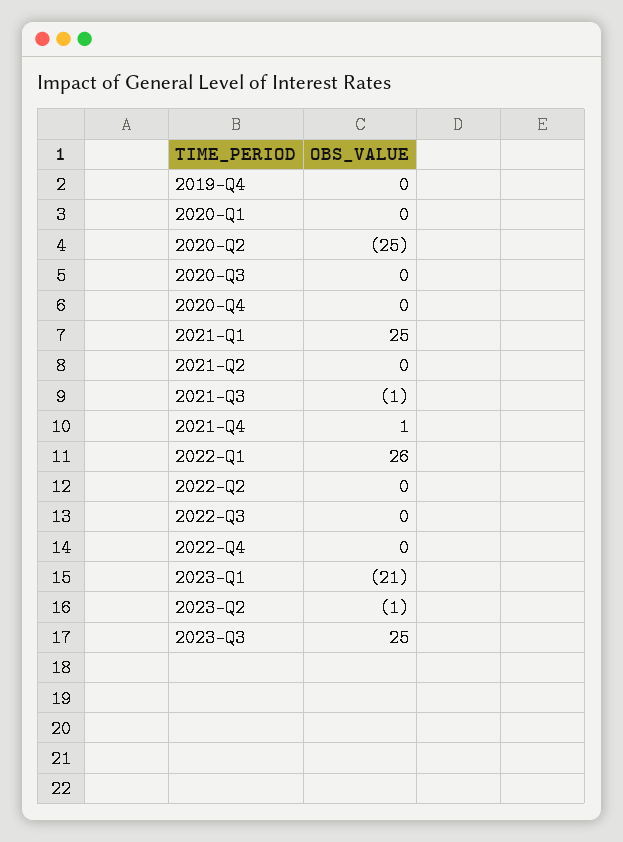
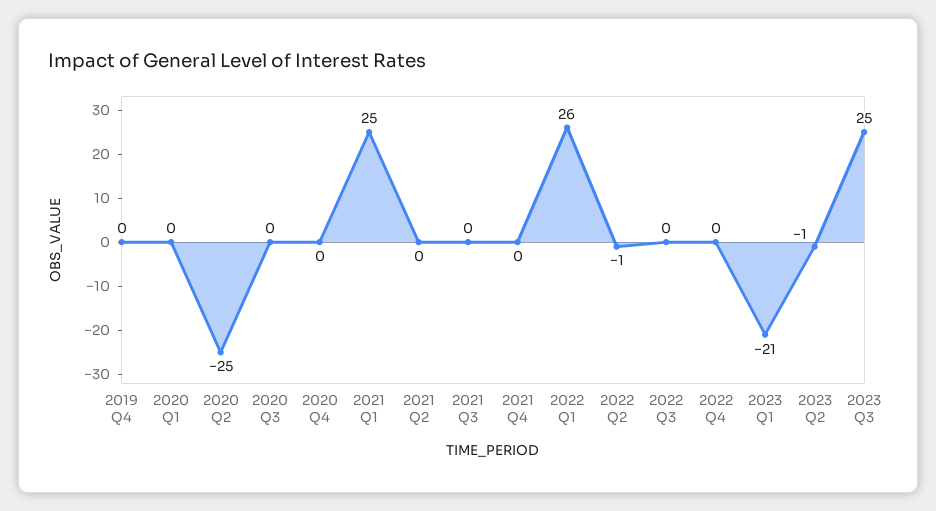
  {
    "2019-Q4": 0,
    "2020-Q1": 0,
    "2020-Q2": -25,
    "2020-Q3": 0,
    "2020-Q4": 0,
    "2021-Q1": 25,
    "2021-Q2": 0,
-   "2021-Q3": -1,
+   "2021-Q3": 0,
-   "2021-Q4": 1,
+   "2021-Q4": 0,
    "2022-Q1": 26,
-   "2022-Q2": 0,
+   "2022-Q2": -1,
    "2022-Q3": 0,
    "2022-Q4": 0,
    "2023-Q1": -21,
    "2023-Q2": -1,
    "2023-Q3": 25
  }

